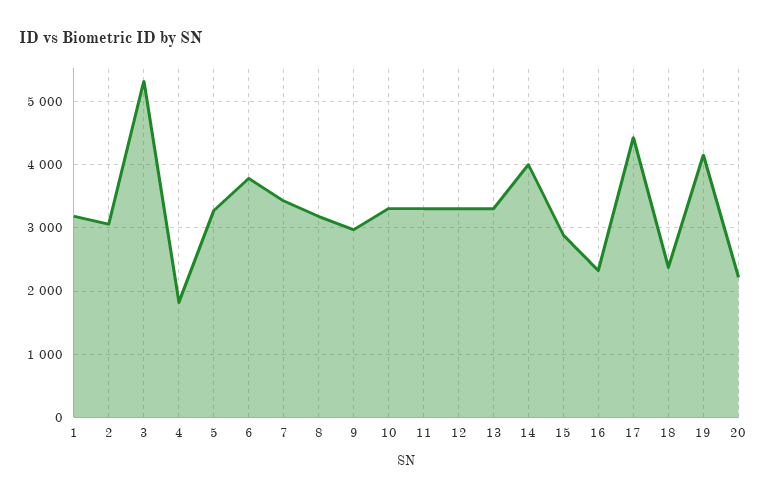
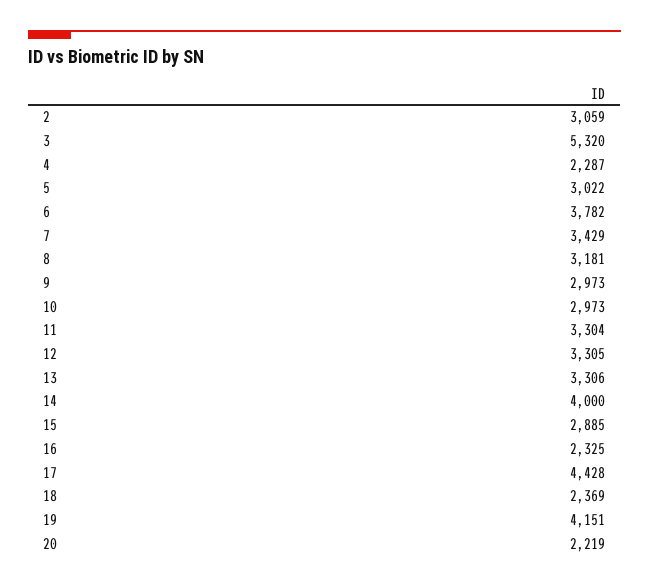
  {
-   "1": 3200,
    "2": 3059,
    "3": 5320,
-   "4": 1800,
+   "4": 2287,
-   "5": 3300,
+   "5": 3022,
    "6": 3782,
    "7": 3429,
    "8": 3181,
    "9": 2973,
-   "10": 3300,
+   "10": 2973,
    "11": 3304,
    "12": 3305,
    "13": 3306,
    "14": 4000,
    "15": 2885,
    "16": 2325,
    "17": 4428,
    "18": 2369,
    "19": 4151,
    "20": 2219
  }

